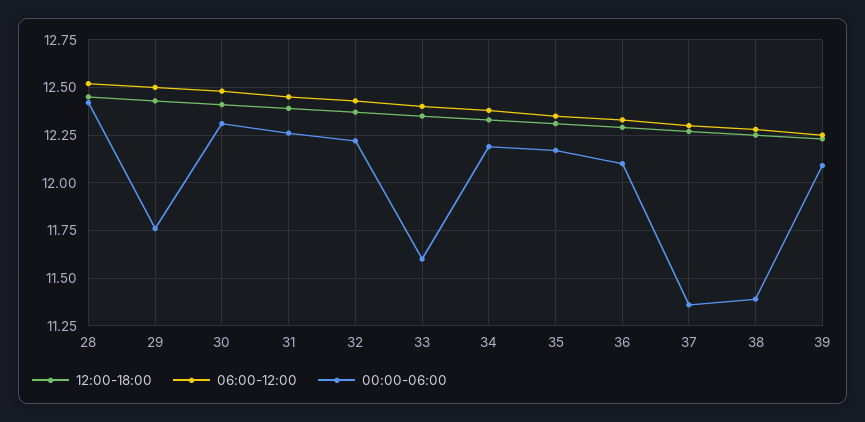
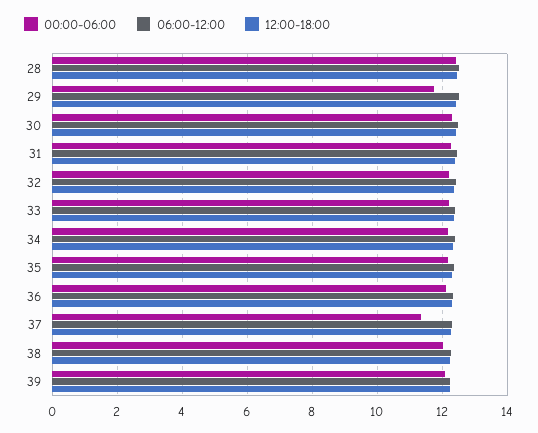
  {
    "12:00-18:00": {
      "28": 12.45,
      "29": 12.45,
      "30": 12.4,
      "31": 12.4,
      "32": 12.35,
      "33": 12.35,
      "34": 12.35,
      "35": 12.3,
      "36": 12.3,
      "37": 12.25,
      "38": 12.25,
      "39": 12.25
    },
    "06:00-12:00": {
      "28": 12.5,
      "29": 12.5,
      "30": 12.5,
      "31": 12.45,
      "32": 12.45,
      "33": 12.4,
      "34": 12.4,
      "35": 12.35,
      "36": 12.35,
      "37": 12.3,
      "38": 12.3,
      "39": 12.25
    },
    "00:00-06:00": {
      "28": 12.4,
      "29": 11.75,
      "30": 12.3,
      "31": 12.25,
      "32": 12.2,
-     "33": 11.6,
+     "33": 12.2,
      "34": 12.2,
      "35": 12.15,
      "36": 12.1,
      "37": 11.35,
-     "38": 11.4,
+     "38": 12,
      "39": 12.1
    }
  }

